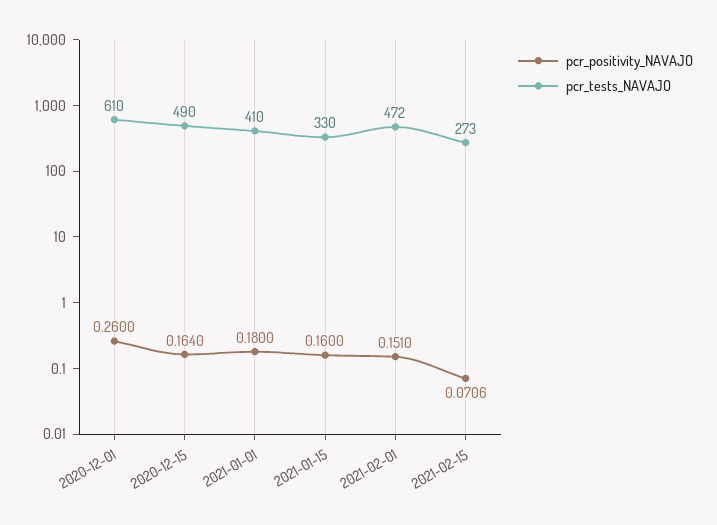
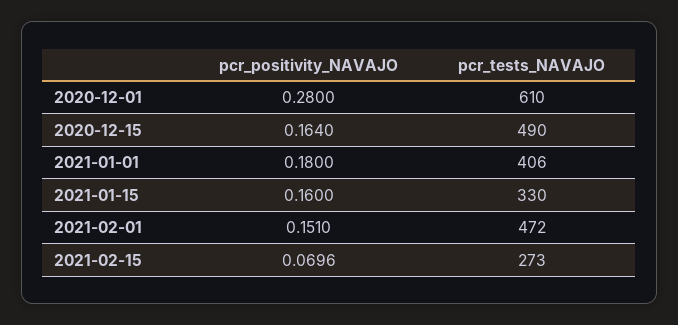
  {
    "pcr_positivity_NAVAJO": {
-     "2020-12-01": 0.26,
+     "2020-12-01": 0.28,
      "2020-12-15": 0.164,
      "2021-01-01": 0.18,
      "2021-01-15": 0.16,
      "2021-02-01": 0.151,
-     "2021-02-15": 0.0706
+     "2021-02-15": 0.0696
    },
    "pcr_tests_NAVAJO": {
      "2020-12-01": 610,
      "2020-12-15": 490,
-     "2021-01-01": 410,
+     "2021-01-01": 406,
      "2021-01-15": 330,
      "2021-02-01": 472,
      "2021-02-15": 273
    }
  }

